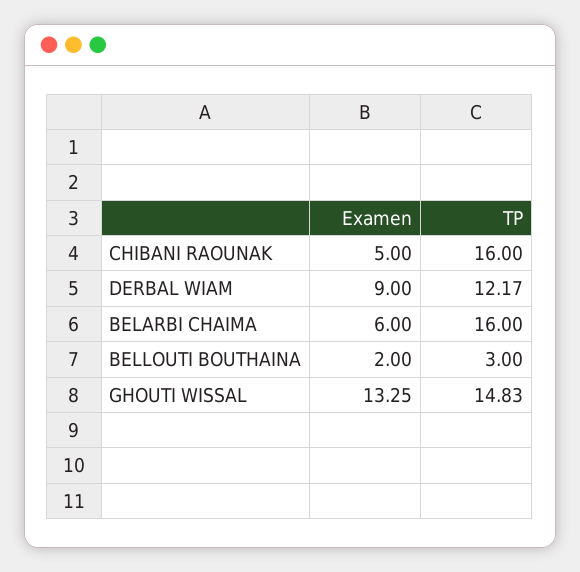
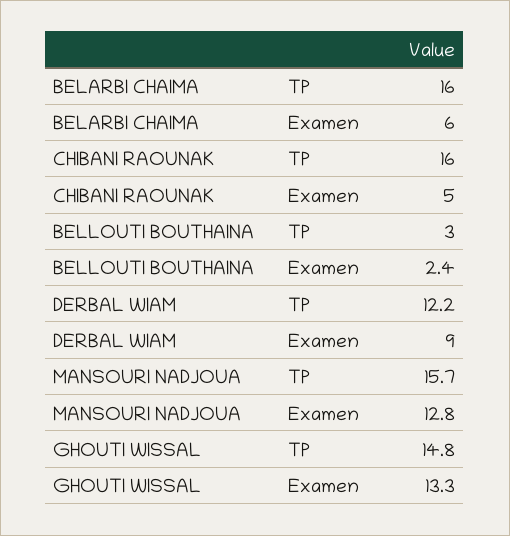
  {
    "Examen": {
      "CHIBANI RAOUNAK": 5,
      "DERBAL WIAM": 9,
      "BELARBI CHAIMA": 6,
-     "BELLOUTI BOUTHAINA": 2,
+     "BELLOUTI BOUTHAINA": 2.4,
-     "GHOUTI WISSAL": 13.25
+     "GHOUTI WISSAL": 13.25,
+     "MANSOURI NADJOUA": 12.8
    },
    "TP": {
      "CHIBANI RAOUNAK": 16,
      "DERBAL WIAM": 12.17,
      "BELARBI CHAIMA": 16,
      "BELLOUTI BOUTHAINA": 3,
-     "GHOUTI WISSAL": 14.83
+     "GHOUTI WISSAL": 14.83,
+     "MANSOURI NADJOUA": 15.7
    }
  }

